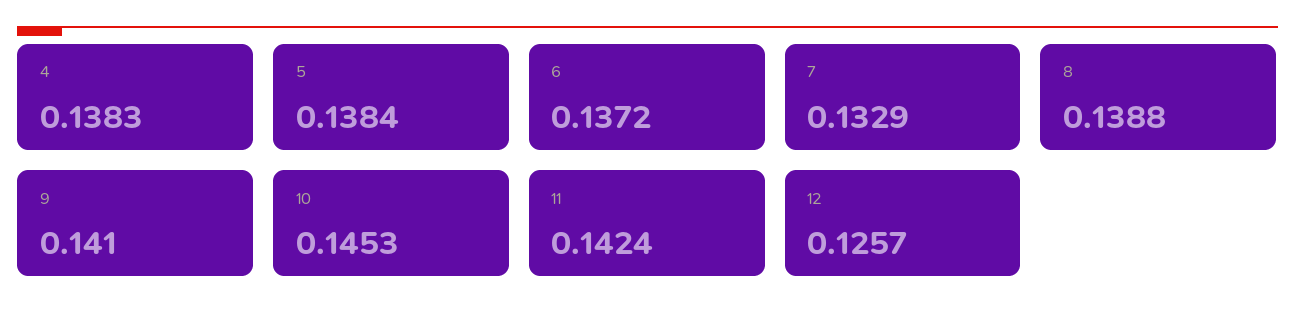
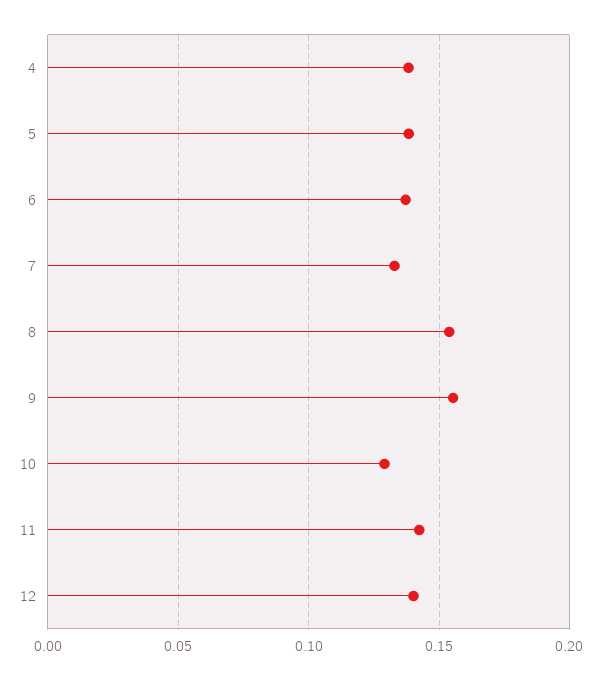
  {
    "4": 0.1383,
    "5": 0.1384,
    "6": 0.1372,
    "7": 0.1329,
-   "8": 0.1388,
+   "8": 0.155,
-   "9": 0.141,
+   "9": 0.155,
-   "10": 0.1453,
+   "10": 0.13,
    "11": 0.1424,
-   "12": 0.1257
+   "12": 0.14
  }

